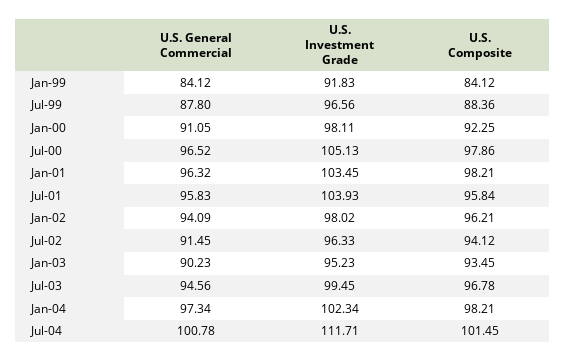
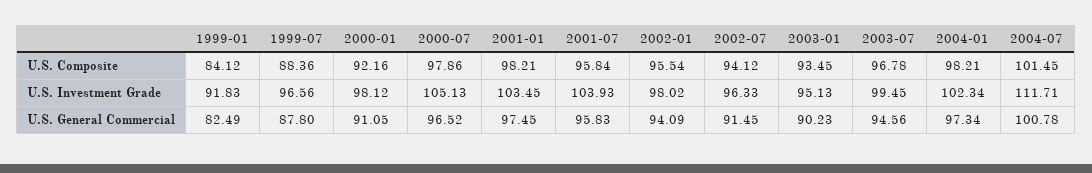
  {
    "U.S. General Commercial": {
-     "Jan-99": 84.12,
+     "Jan-99": 82.49,
      "Jul-99": 87.8,
      "Jan-00": 91.05,
      "Jul-00": 96.52,
-     "Jan-01": 96.32,
+     "Jan-01": 97.45,
      "Jul-01": 95.83,
      "Jan-02": 94.09,
      "Jul-02": 91.45,
      "Jan-03": 90.23,
      "Jul-03": 94.56,
      "Jan-04": 97.34,
      "Jul-04": 100.78
    },
    "U.S. Investment Grade": {
      "Jan-99": 91.83,
      "Jul-99": 96.56,
-     "Jan-00": 98.11,
+     "Jan-00": 98.12,
      "Jul-00": 105.13,
      "Jan-01": 103.45,
      "Jul-01": 103.93,
      "Jan-02": 98.02,
      "Jul-02": 96.33,
-     "Jan-03": 95.23,
+     "Jan-03": 95.13,
      "Jul-03": 99.45,
      "Jan-04": 102.34,
      "Jul-04": 111.71
    },
    "U.S. Composite": {
      "Jan-99": 84.12,
      "Jul-99": 88.36,
-     "Jan-00": 92.25,
+     "Jan-00": 92.16,
      "Jul-00": 97.86,
      "Jan-01": 98.21,
      "Jul-01": 95.84,
-     "Jan-02": 96.21,
+     "Jan-02": 95.54,
      "Jul-02": 94.12,
      "Jan-03": 93.45,
      "Jul-03": 96.78,
      "Jan-04": 98.21,
      "Jul-04": 101.45
    }
  }

